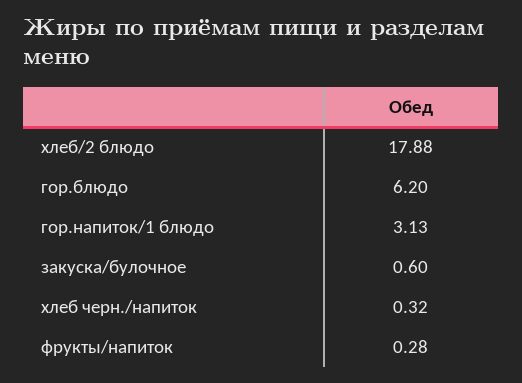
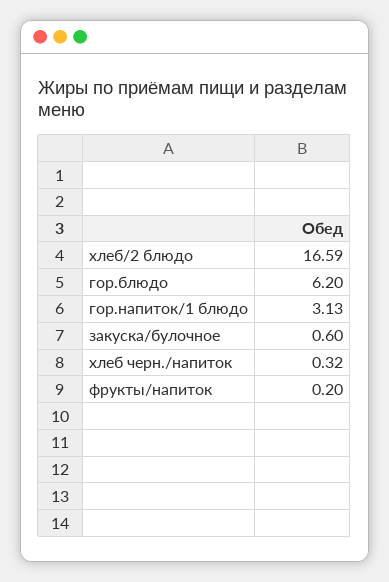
  {
-   "хлеб/2 блюдо": 17.88,
+   "хлеб/2 блюдо": 16.59,
    "гор.блюдо": 6.2,
    "гор.напиток/1 блюдо": 3.13,
    "закуска/булочное": 0.6,
    "хлеб черн./напиток": 0.32,
-   "фрукты/напиток": 0.28
+   "фрукты/напиток": 0.2
  }

